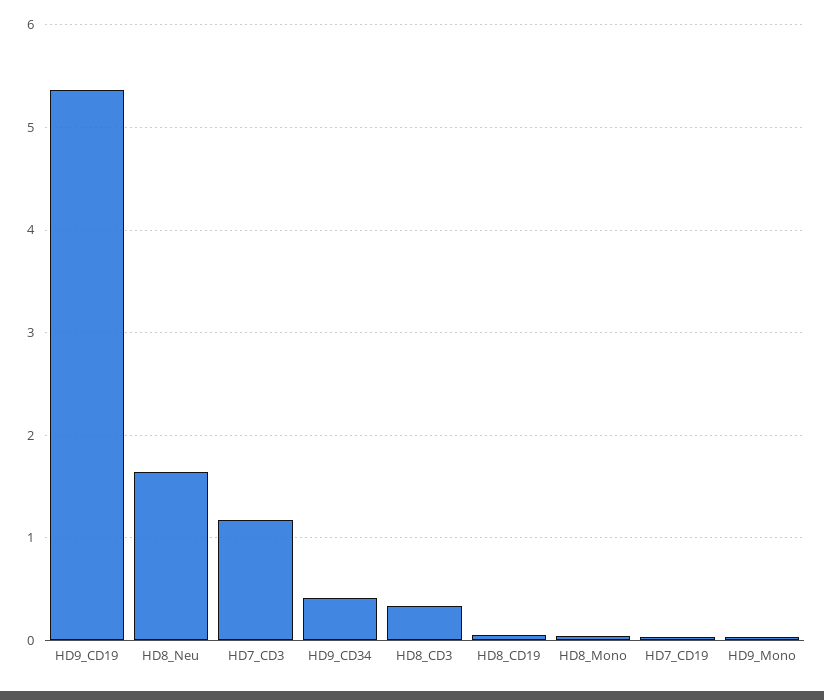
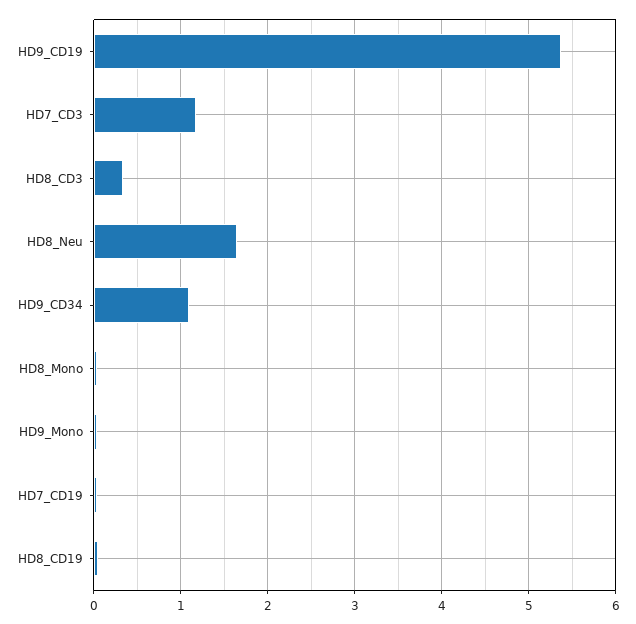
  {
    "HD9_CD19": 5.4,
    "HD8_Neu": 1.6,
    "HD7_CD3": 1.2,
-   "HD9_CD34": 0.4,
+   "HD9_CD34": 1.1,
    "HD8_CD3": 0.3,
    "HD8_CD19": 0.1,
    "HD8_Mono": 0,
    "HD7_CD19": 0,
    "HD9_Mono": 0
  }

